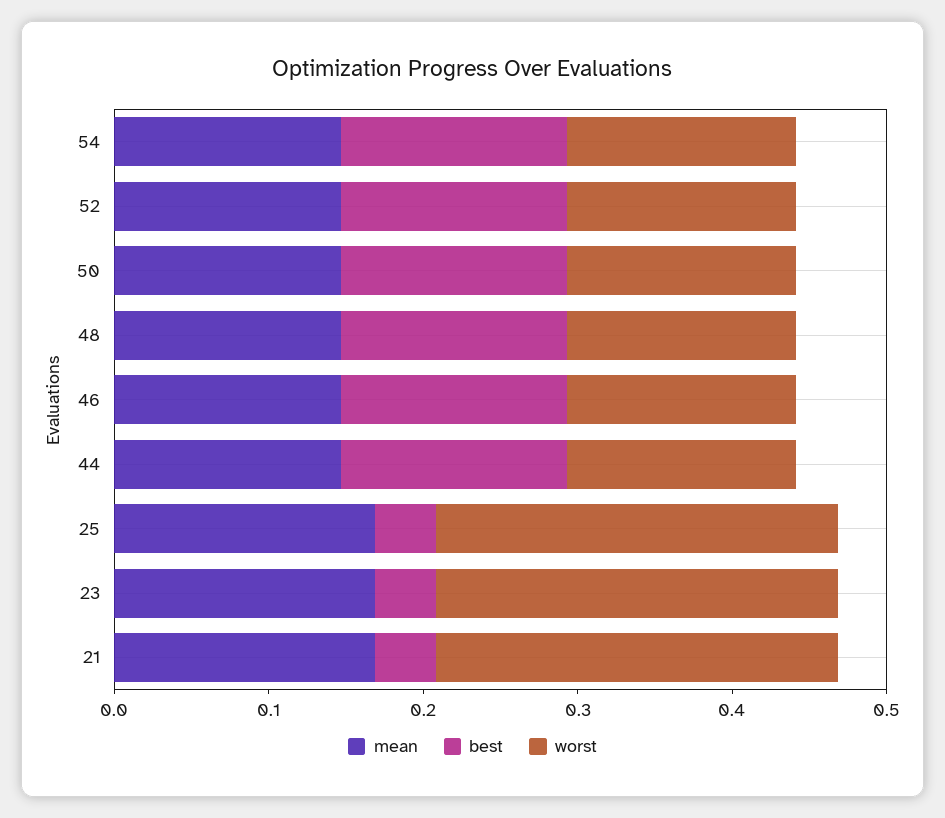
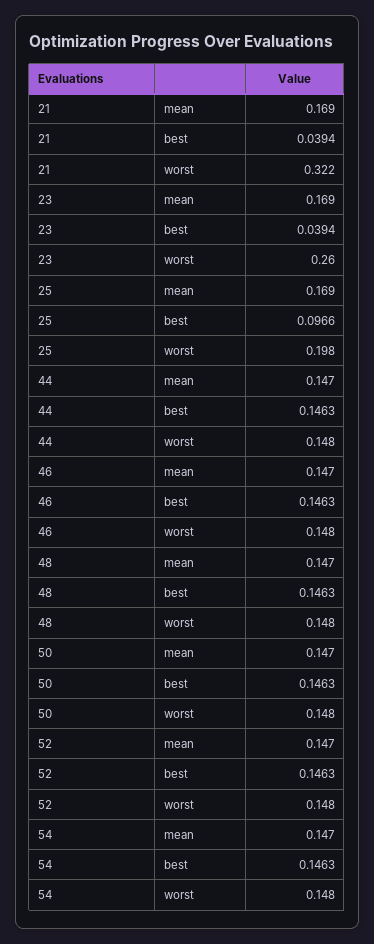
  {
    "mean": {
      "54": 0.147,
      "52": 0.147,
      "50": 0.147,
      "48": 0.147,
      "46": 0.147,
      "44": 0.147,
      "25": 0.169,
      "23": 0.169,
      "21": 0.169
    },
    "best": {
      "54": 0.1463,
      "52": 0.1463,
      "50": 0.1463,
      "48": 0.1463,
      "46": 0.1463,
      "44": 0.1463,
-     "25": 0.04,
+     "25": 0.0966,
      "23": 0.0394,
      "21": 0.0394
    },
    "worst": {
      "54": 0.148,
      "52": 0.148,
      "50": 0.148,
      "48": 0.148,
      "46": 0.148,
      "44": 0.148,
-     "25": 0.26,
+     "25": 0.198,
      "23": 0.26,
-     "21": 0.26
+     "21": 0.322
    }
  }

